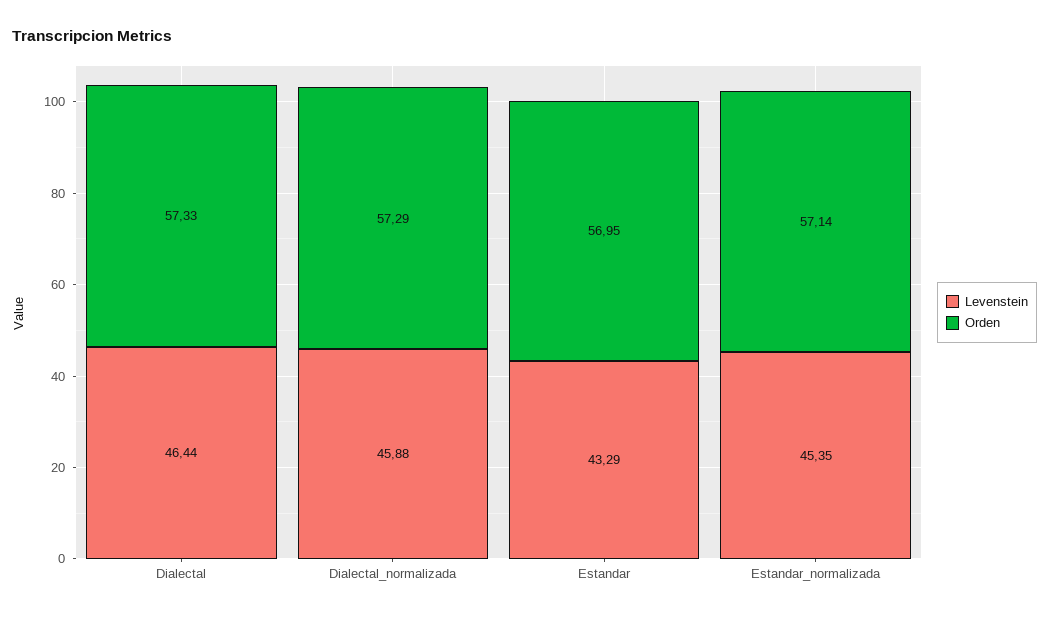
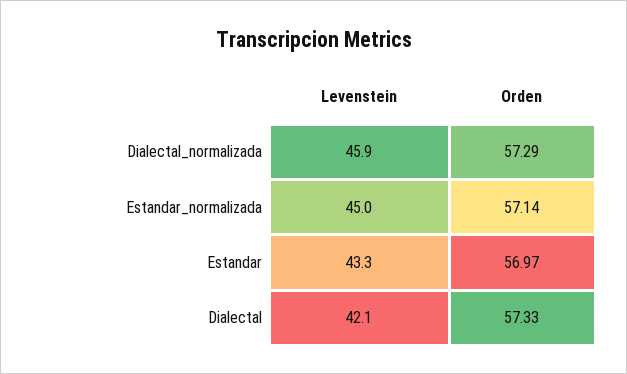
  {
    "Levenstein": {
-     "Dialectal": 46.44,
+     "Dialectal": 42.1,
      "Dialectal_normalizada": 45.88,
      "Estandar": 43.29,
-     "Estandar_normalizada": 45.35
+     "Estandar_normalizada": 45
    },
    "Orden": {
      "Dialectal": 57.33,
      "Dialectal_normalizada": 57.29,
-     "Estandar": 56.95,
+     "Estandar": 56.97,
      "Estandar_normalizada": 57.14
    }
  }

